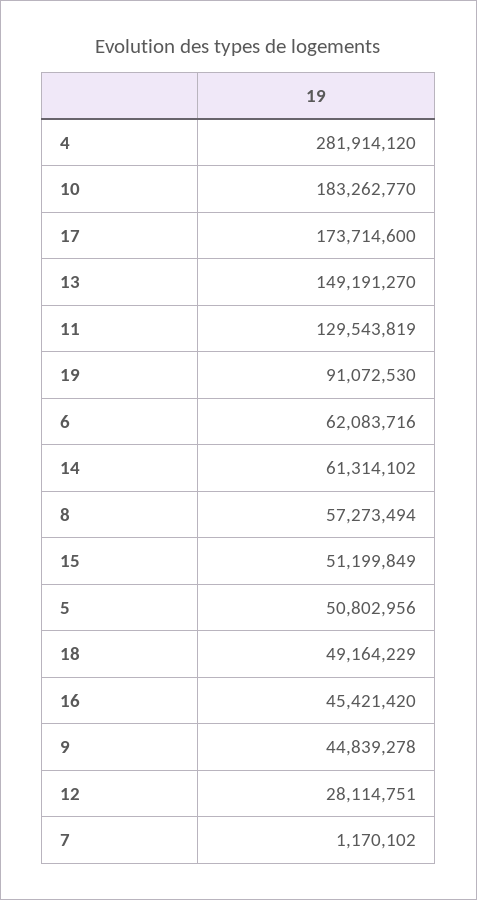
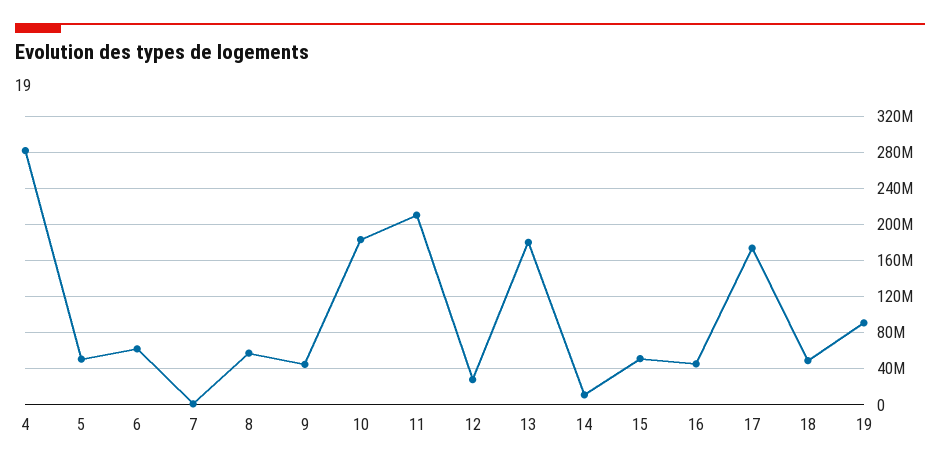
  {
    "4": 281914120,
    "10": 183262770,
    "17": 173714600,
-   "13": 149191270,
+   "13": 180000000,
-   "11": 129543819,
+   "11": 210000000,
    "19": 91072530,
    "6": 62083716,
-   "14": 61314102,
+   "14": 10000000,
    "8": 57273494,
    "15": 51199849,
    "5": 50802956,
    "18": 49164229,
    "16": 45421420,
    "9": 44839278,
    "12": 28114751,
    "7": 1170102
  }

